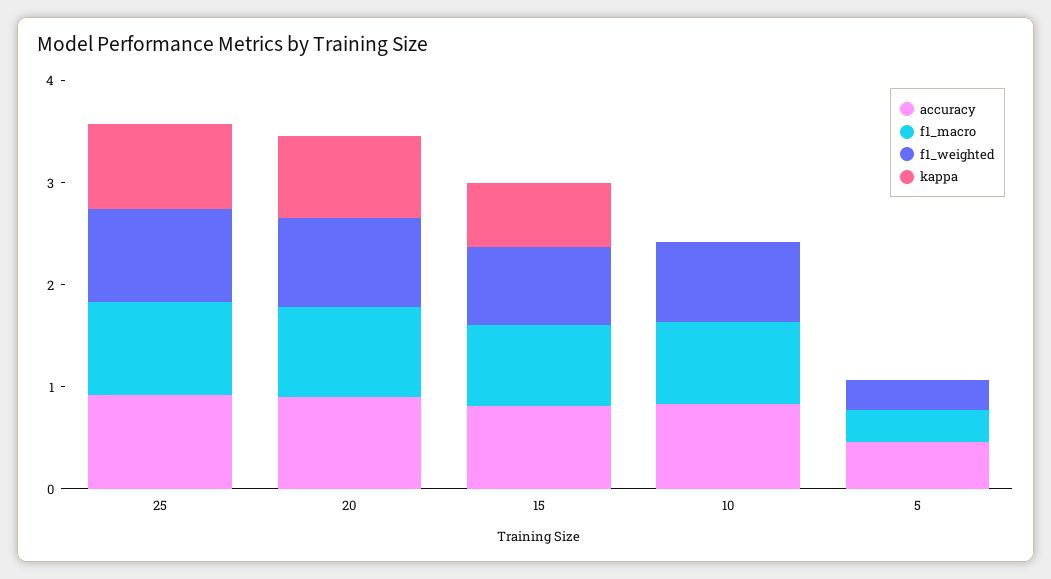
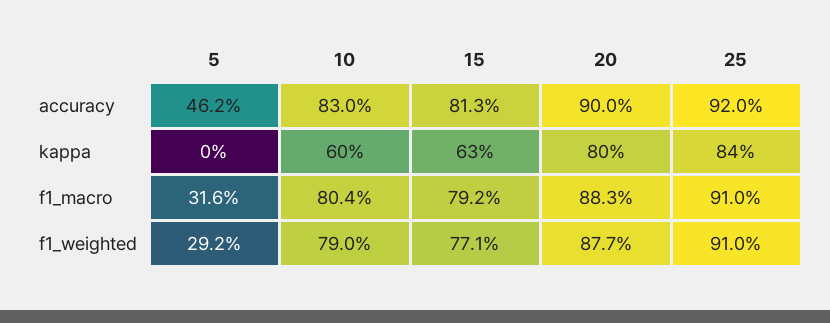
  {
    "accuracy": {
      "25": 0.92,
      "20": 0.9,
      "15": 0.813,
      "10": 0.83,
      "5": 0.462
    },
    "f1_macro": {
      "25": 0.91,
      "20": 0.883,
      "15": 0.792,
      "10": 0.804,
      "5": 0.316
    },
    "f1_weighted": {
      "25": 0.91,
      "20": 0.877,
      "15": 0.771,
      "10": 0.79,
      "5": 0.292
    },
    "kappa": {
      "25": 0.84,
      "20": 0.8,
      "15": 0.63,
-     "10": 0,
+     "10": 0.6,
      "5": 0
    }
  }

